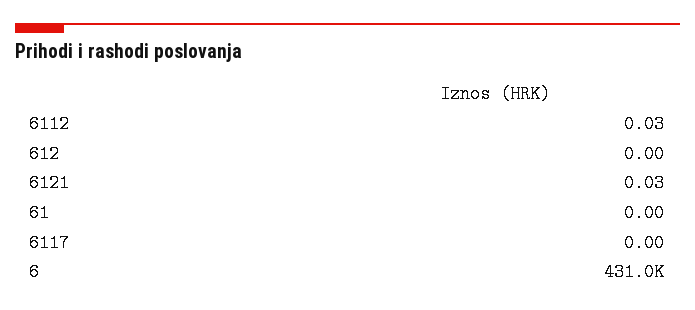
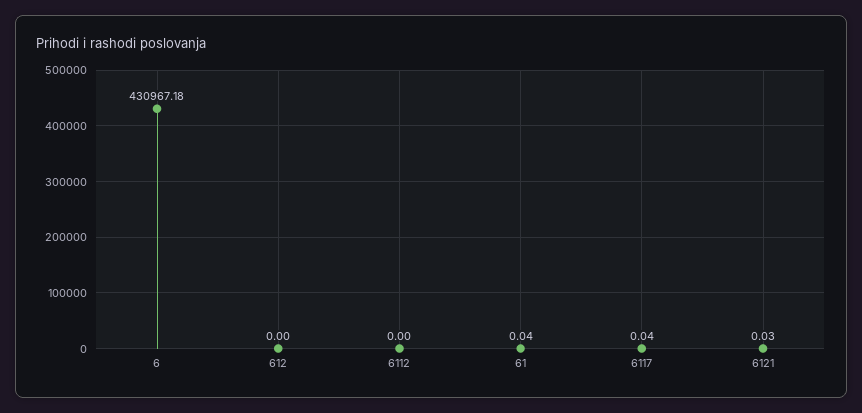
  {
-   "6112": 0.03,
+   "6112": 0,
    "612": 0,
    "6121": 0.03,
-   "61": 0,
+   "61": 0.04,
-   "6117": 0,
+   "6117": 0.04,
    "6": 430967.18
  }

